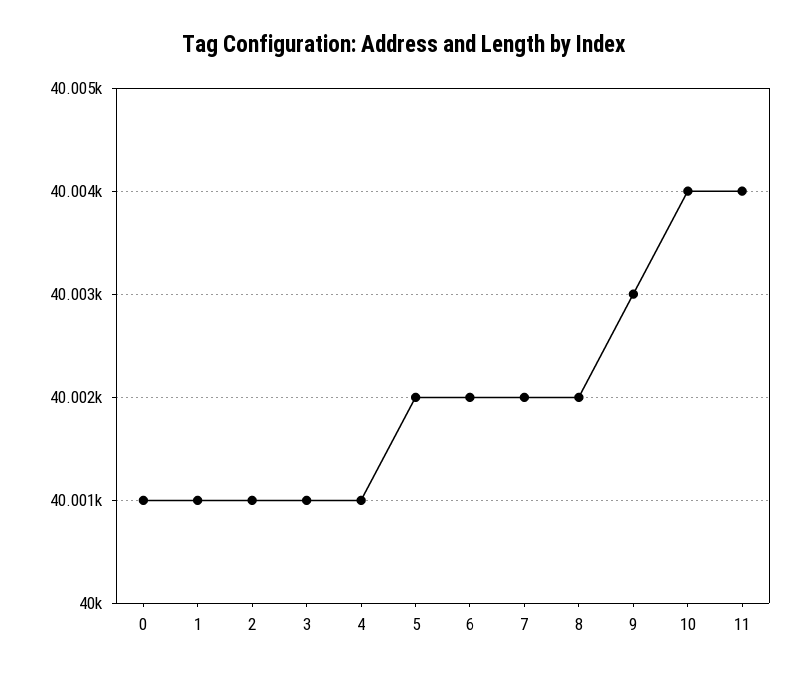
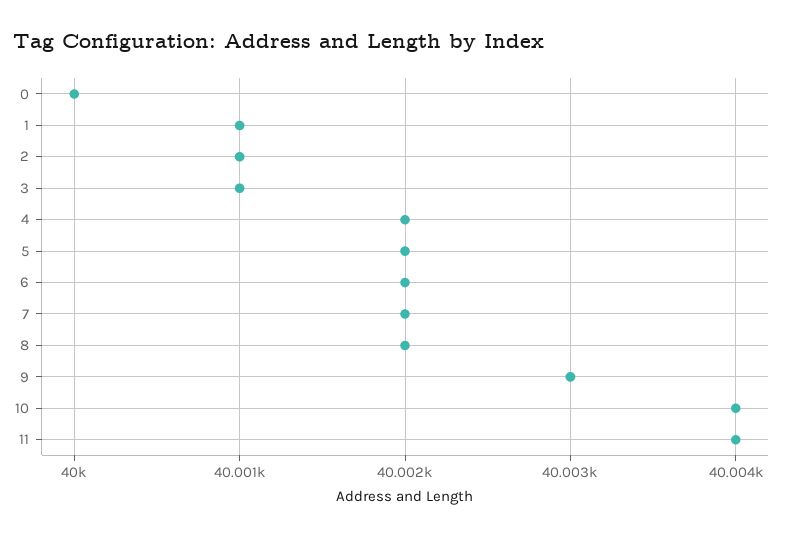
  {
-   "0": 40001,
+   "0": 40000,
    "1": 40001,
    "2": 40001,
    "3": 40001,
-   "4": 40001,
+   "4": 40002,
    "5": 40002,
    "6": 40002,
    "7": 40002,
    "8": 40002,
    "9": 40003,
    "10": 40004,
    "11": 40004
  }

